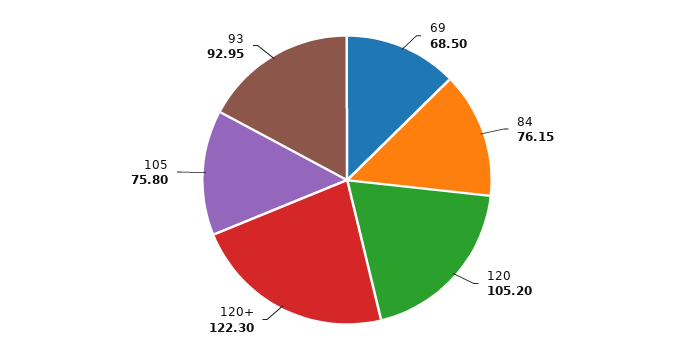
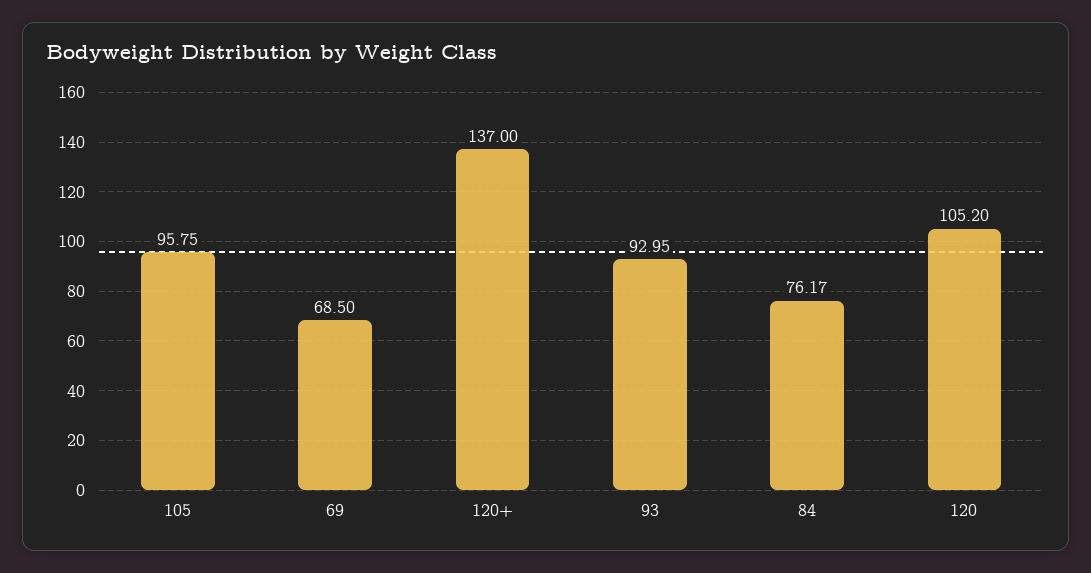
  {
    "69": 68.5,
-   "84": 76.15,
+   "84": 76.17,
    "120": 105.2,
-   "120+": 122.3,
+   "120+": 137,
-   "105": 75.8,
+   "105": 95.75,
    "93": 92.95
  }

